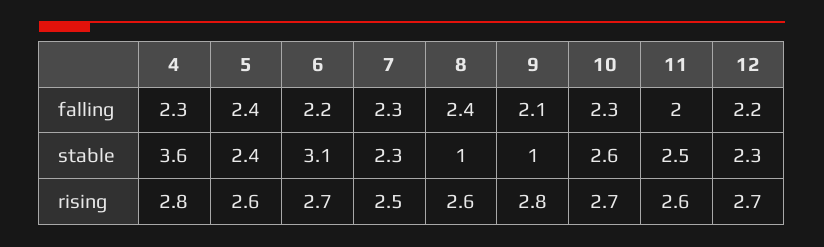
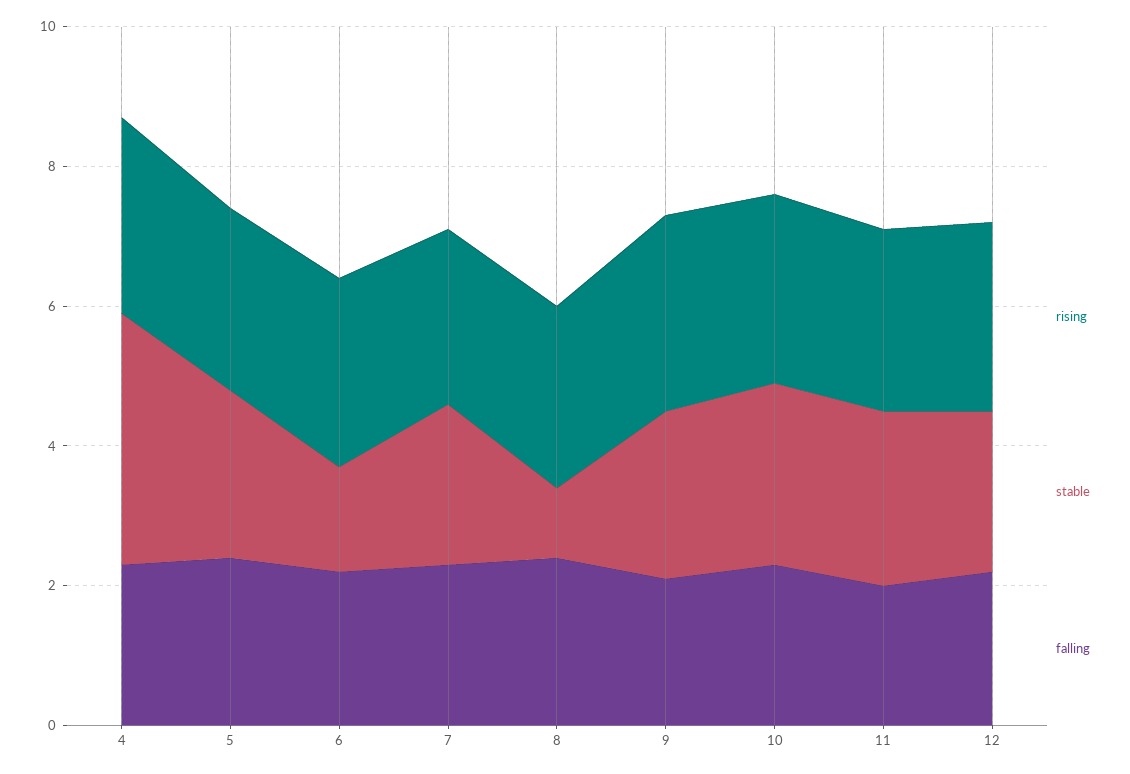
  {
    "falling": {
      "4": 2.3,
      "5": 2.4,
      "6": 2.2,
      "7": 2.3,
      "8": 2.4,
      "9": 2.1,
      "10": 2.3,
      "11": 2,
      "12": 2.2
    },
    "stable": {
      "4": 3.6,
      "5": 2.4,
-     "6": 3.1,
+     "6": 1.5,
      "7": 2.3,
      "8": 1,
-     "9": 1,
+     "9": 2.5,
      "10": 2.6,
      "11": 2.5,
      "12": 2.3
    },
    "rising": {
      "4": 2.8,
      "5": 2.6,
      "6": 2.7,
      "7": 2.5,
      "8": 2.6,
      "9": 2.8,
      "10": 2.7,
      "11": 2.6,
      "12": 2.7
    }
  }

